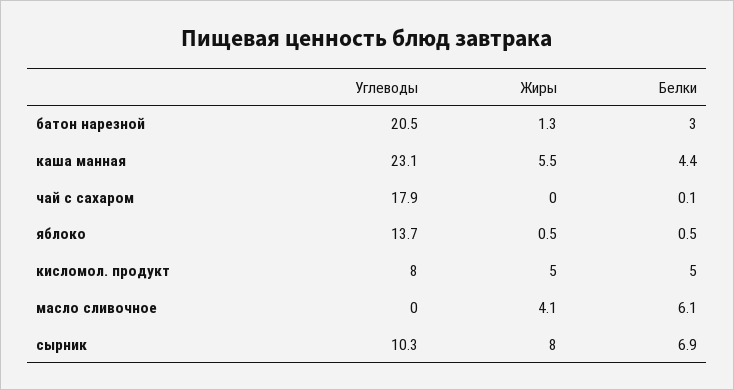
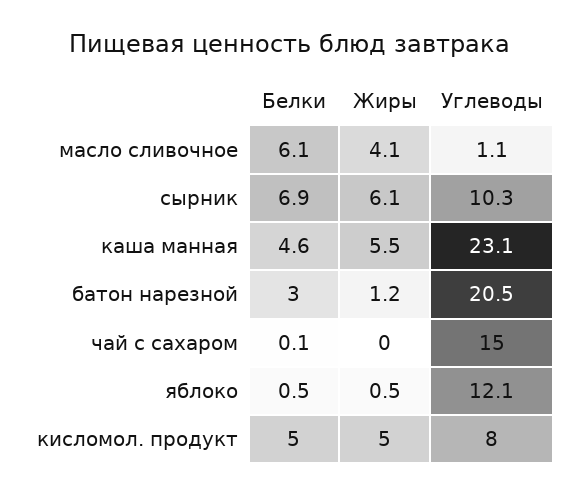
  {
    "Углеводы": {
      "батон нарезной": 20.5,
      "каша манная": 23.1,
-     "чай с сахаром": 17.9,
+     "чай с сахаром": 15,
-     "яблоко": 13.7,
+     "яблоко": 12.1,
      "кисломол. продукт": 8,
-     "масло сливочное": 0,
+     "масло сливочное": 1.1,
      "сырник": 10.3
    },
    "Жиры": {
-     "батон нарезной": 1.3,
+     "батон нарезной": 1.2,
      "каша манная": 5.5,
      "чай с сахаром": 0,
      "яблоко": 0.5,
      "кисломол. продукт": 5,
      "масло сливочное": 4.1,
-     "сырник": 8
+     "сырник": 6.1
    },
    "Белки": {
      "батон нарезной": 3,
-     "каша манная": 4.4,
+     "каша манная": 4.6,
      "чай с сахаром": 0.1,
      "яблоко": 0.5,
      "кисломол. продукт": 5,
      "масло сливочное": 6.1,
      "сырник": 6.9
    }
  }

